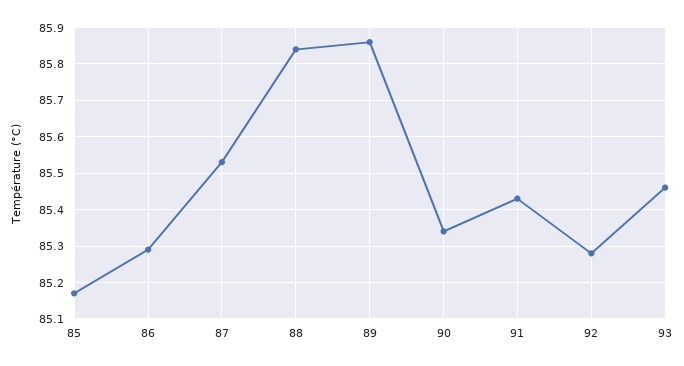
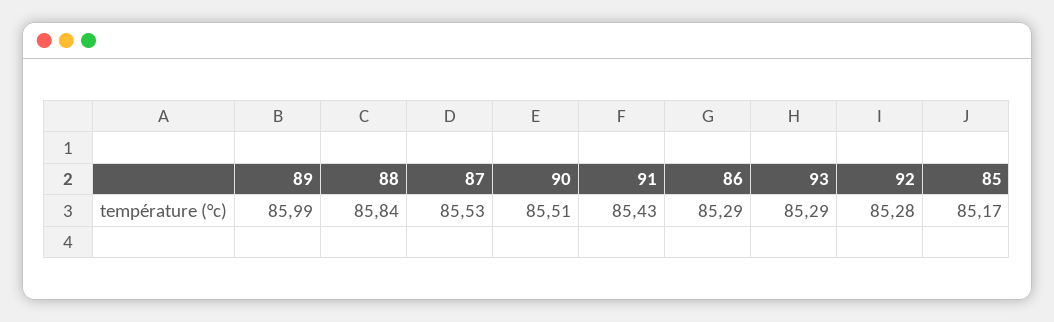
  {
    "85": 85.17,
    "86": 85.29,
    "87": 85.53,
    "88": 85.84,
-   "89": 85.85,
+   "89": 85.99,
-   "90": 85.35,
+   "90": 85.51,
    "91": 85.43,
    "92": 85.28,
-   "93": 85.45
+   "93": 85.29
  }

